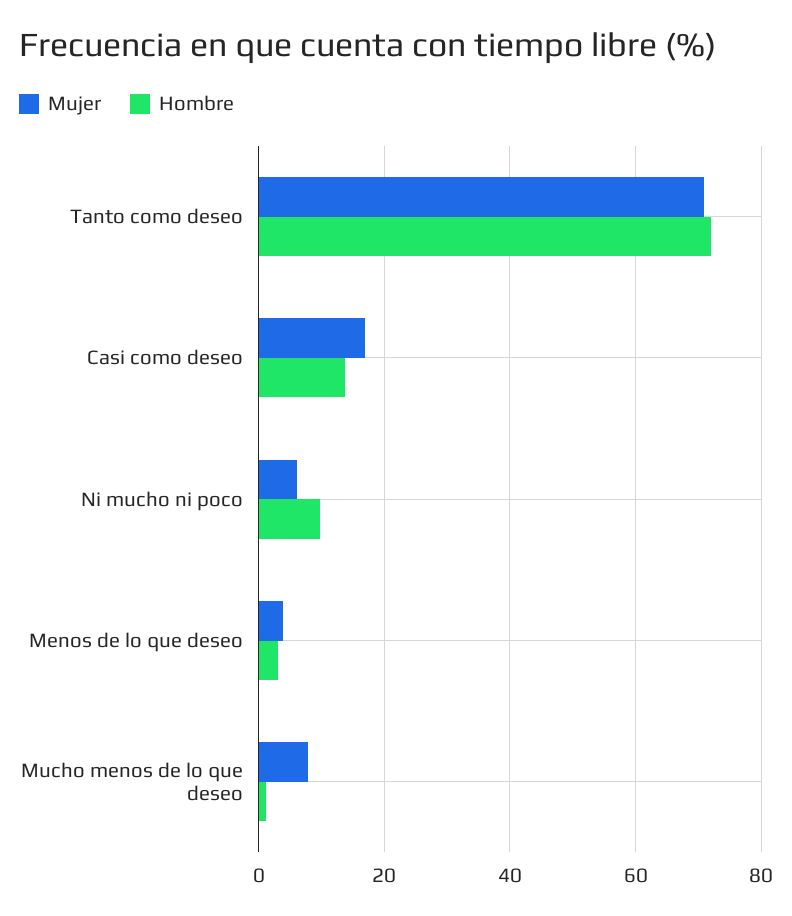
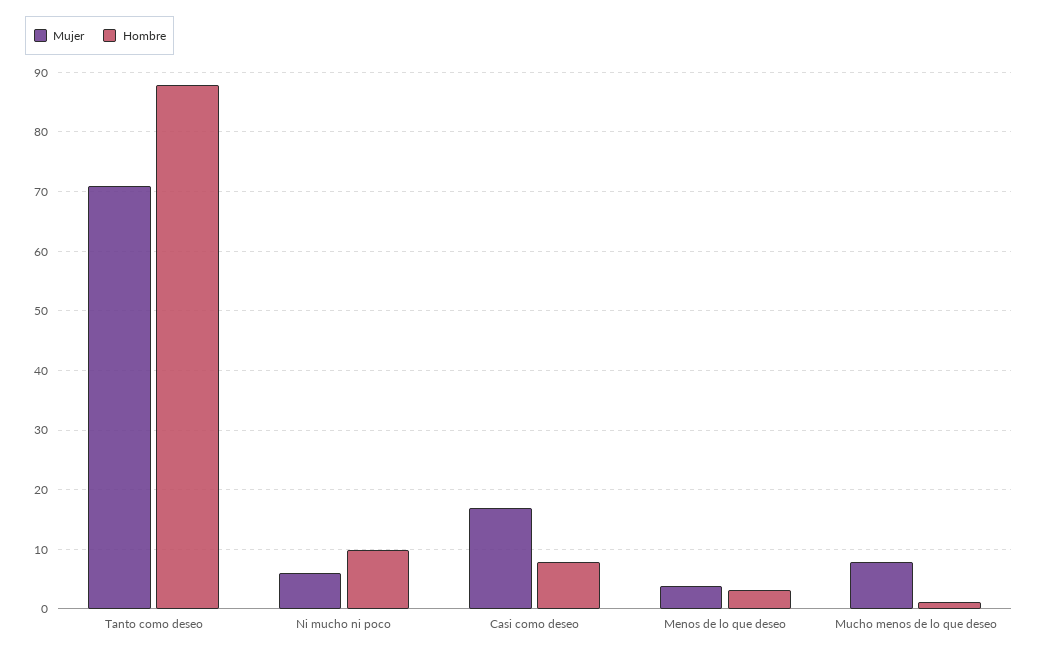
  {
    "Mujer": {
      "Tanto como deseo": 70,
      "Casi como deseo": 16,
      "Ni mucho ni poco": 6,
      "Menos de lo que deseo": 4,
      "Mucho menos de lo que deseo": 8
    },
    "Hombre": {
-     "Tanto como deseo": 72,
+     "Tanto como deseo": 88,
-     "Casi como deseo": 14,
+     "Casi como deseo": 8,
      "Ni mucho ni poco": 10,
      "Menos de lo que deseo": 4,
      "Mucho menos de lo que deseo": 2
    }
  }

